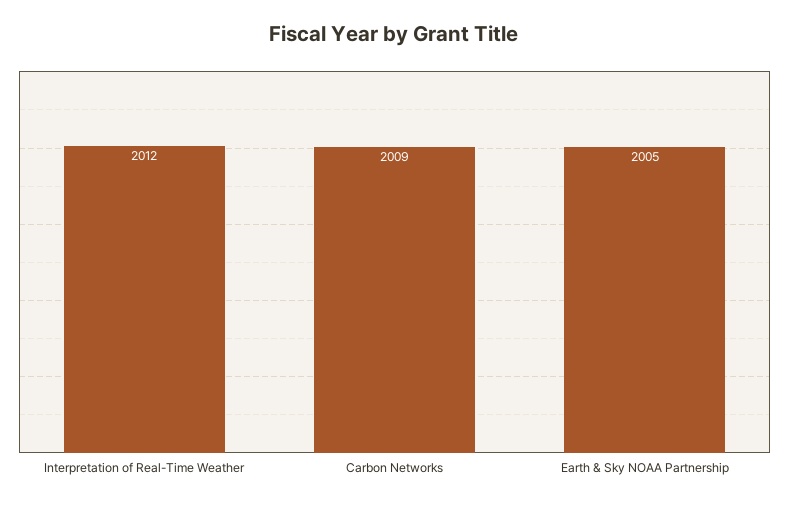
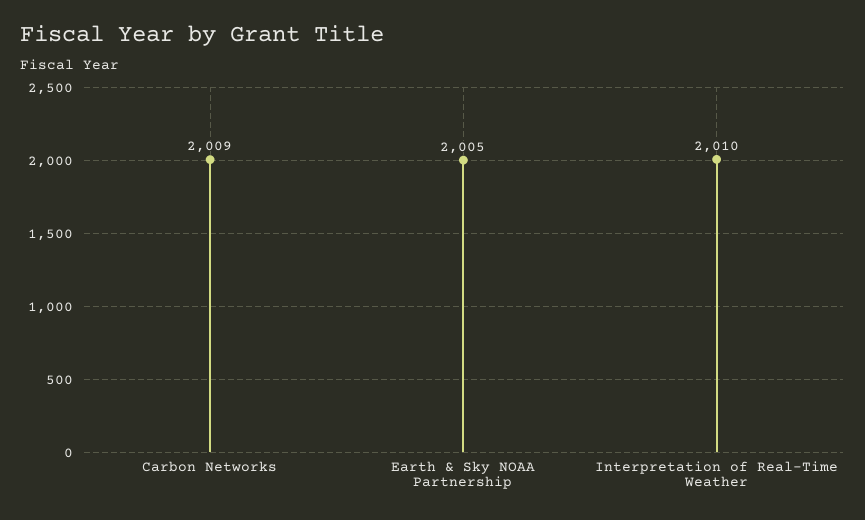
  {
-   "Interpretation of Real-Time Weather": 2012,
+   "Interpretation of Real-Time Weather": 2010,
    "Carbon Networks": 2009,
    "Earth & Sky NOAA Partnership": 2005
  }

